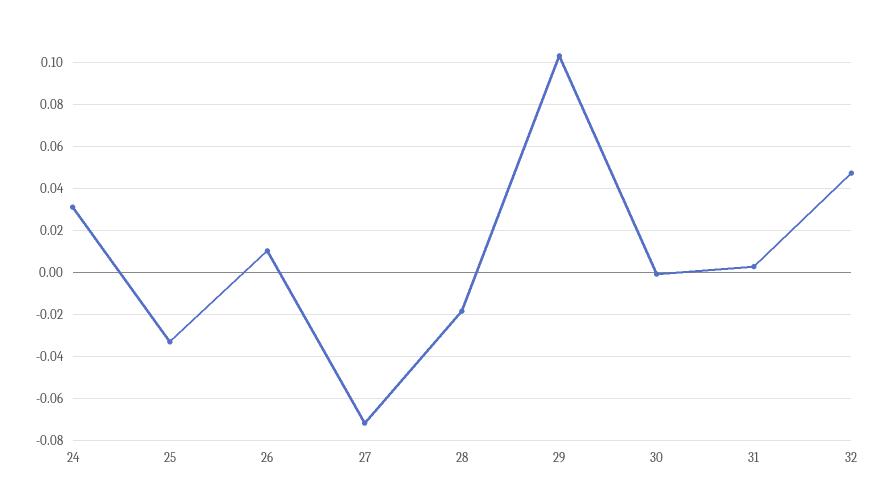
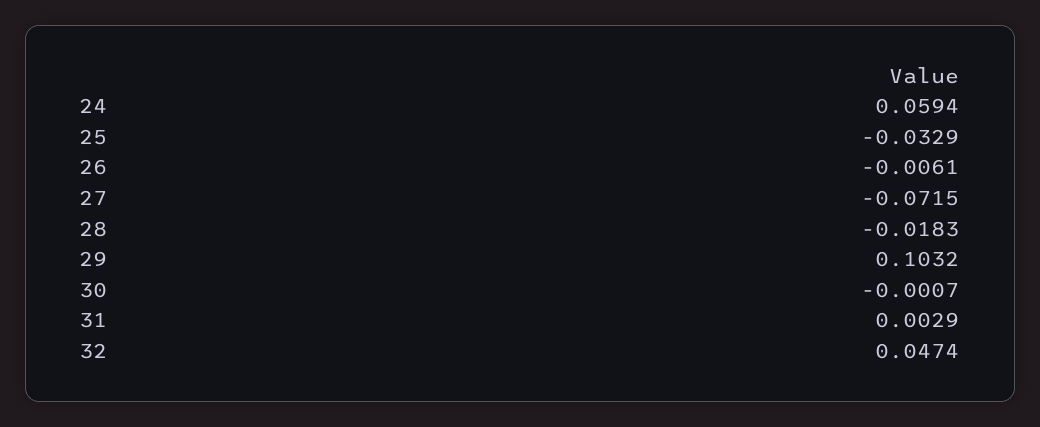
  {
-   "24": 0.03,
+   "24": 0.0594,
    "25": -0.0329,
-   "26": 0.01,
+   "26": -0.0061,
    "27": -0.0715,
    "28": -0.0183,
    "29": 0.1032,
    "30": -0.0007,
    "31": 0.0029,
    "32": 0.0474
  }

